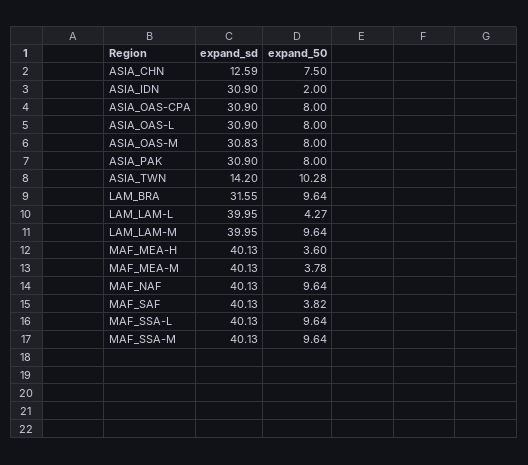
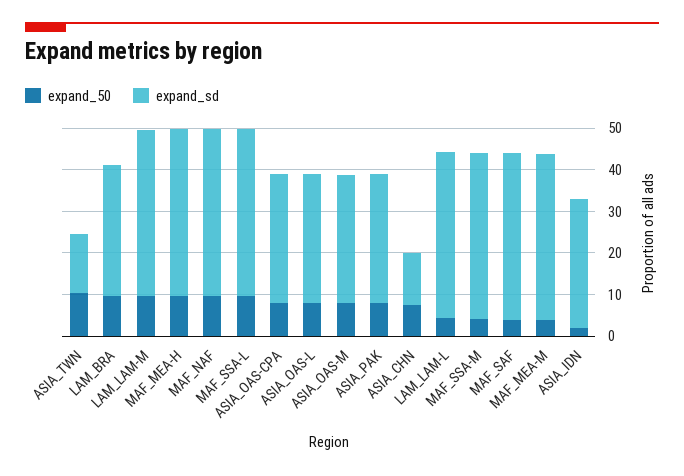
  {
    "expand_sd": {
      "ASIA_CHN": 12.59,
      "ASIA_IDN": 30.9,
      "ASIA_OAS-CPA": 30.9,
      "ASIA_OAS-L": 30.9,
      "ASIA_OAS-M": 30.83,
      "ASIA_PAK": 30.9,
      "ASIA_TWN": 14.2,
      "LAM_BRA": 31.55,
      "LAM_LAM-L": 39.95,
      "LAM_LAM-M": 39.95,
      "MAF_MEA-H": 40.13,
      "MAF_MEA-M": 40.13,
      "MAF_NAF": 40.13,
      "MAF_SAF": 40.13,
      "MAF_SSA-L": 40.13,
      "MAF_SSA-M": 40.13
    },
    "expand_50": {
      "ASIA_CHN": 7.5,
      "ASIA_IDN": 2,
      "ASIA_OAS-CPA": 8,
      "ASIA_OAS-L": 8,
      "ASIA_OAS-M": 8,
      "ASIA_PAK": 8,
      "ASIA_TWN": 10.28,
      "LAM_BRA": 9.64,
      "LAM_LAM-L": 4.27,
      "LAM_LAM-M": 9.64,
-     "MAF_MEA-H": 3.6,
+     "MAF_MEA-H": 10,
      "MAF_MEA-M": 3.78,
      "MAF_NAF": 9.64,
      "MAF_SAF": 3.82,
      "MAF_SSA-L": 9.64,
-     "MAF_SSA-M": 9.64
+     "MAF_SSA-M": 4
    }
  }

